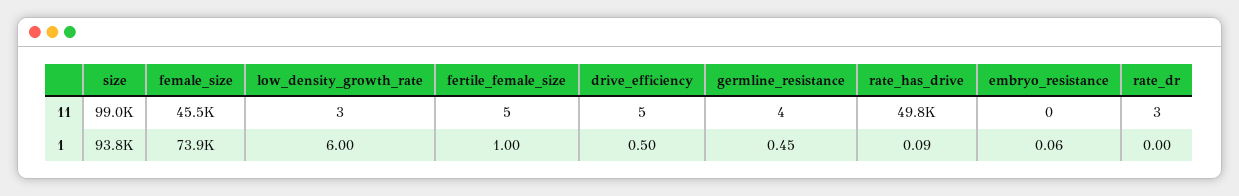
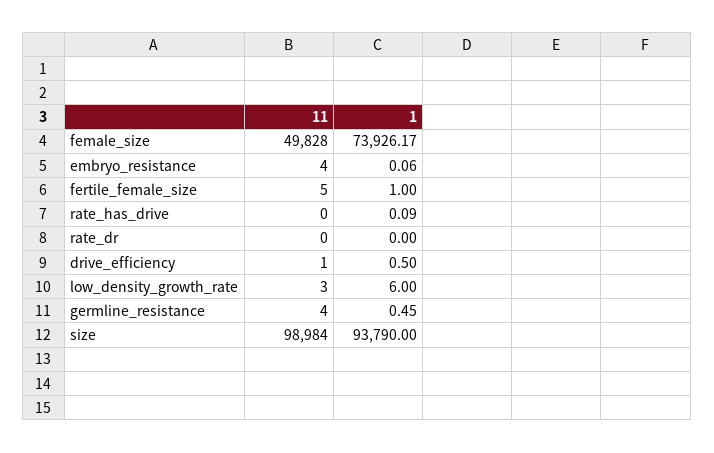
  {
    "size": {
      "11": 98984,
      "1": 93790
    },
    "female_size": {
-     "11": 45500,
+     "11": 49828,
      "1": 73926.17
    },
    "low_density_growth_rate": {
      "11": 3,
      "1": 6
    },
    "fertile_female_size": {
      "11": 5,
      "1": 1
    },
    "drive_efficiency": {
-     "11": 5,
+     "11": 1,
      "1": 0.5
    },
    "germline_resistance": {
      "11": 4,
      "1": 0.45
    },
    "rate_has_drive": {
-     "11": 49800,
+     "11": 0,
      "1": 0.09
    },
    "embryo_resistance": {
-     "11": 0,
+     "11": 4,
      "1": 0.06
    },
    "rate_dr": {
-     "11": 3,
+     "11": 0,
      "1": 0
    }
  }

